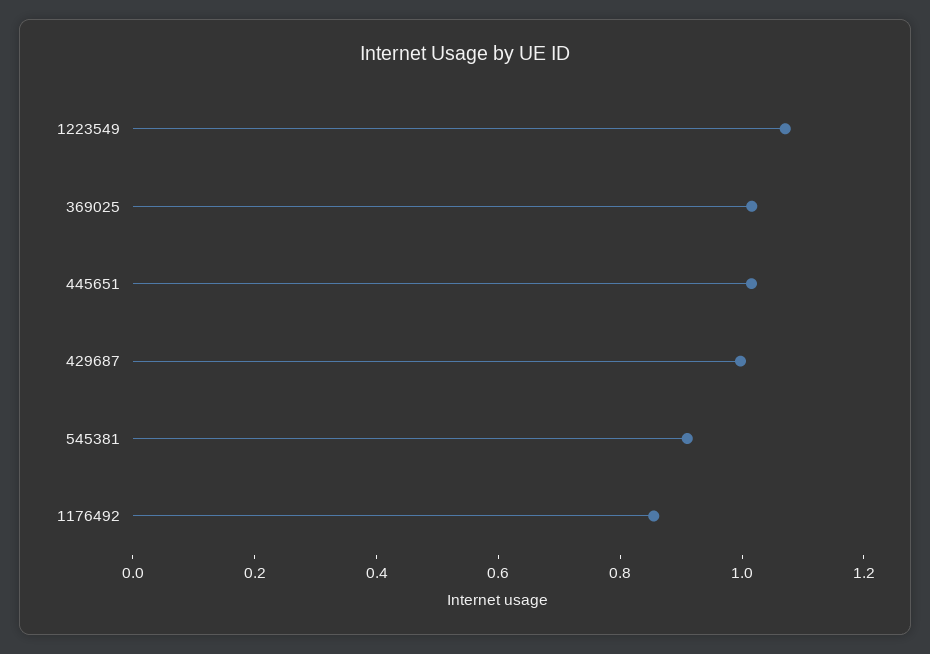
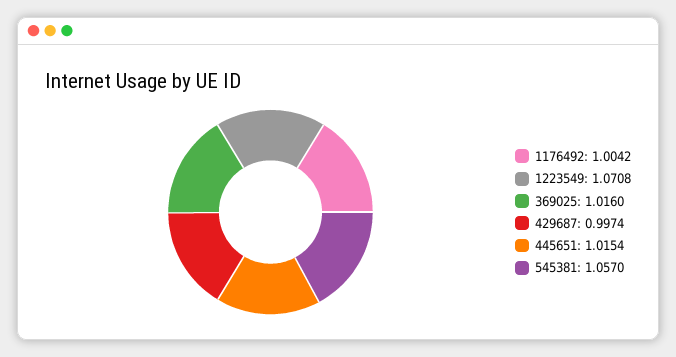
  {
    "1223549": 1.0708,
    "369025": 1.016,
    "445651": 1.0154,
    "429687": 0.9974,
-   "545381": 0.9,
+   "545381": 1.057,
-   "1176492": 0.85
+   "1176492": 1.0042
  }

